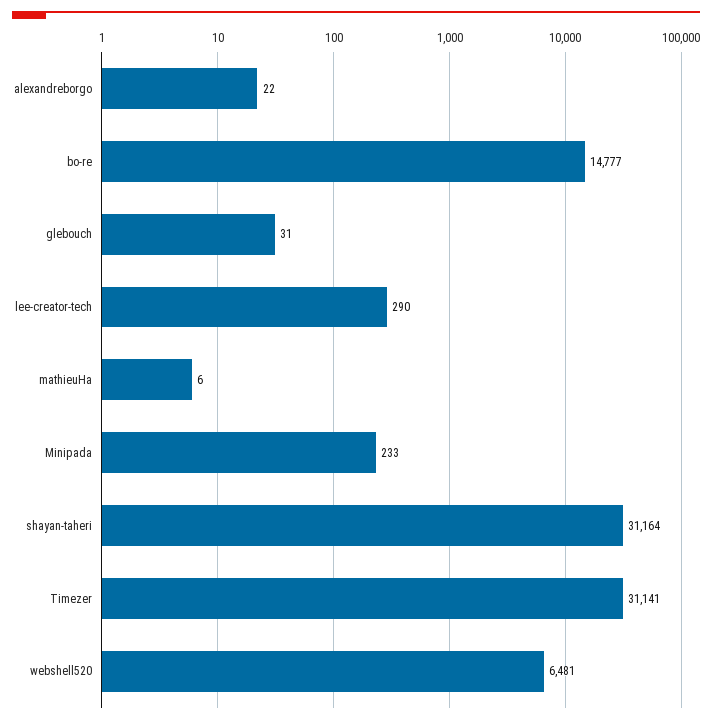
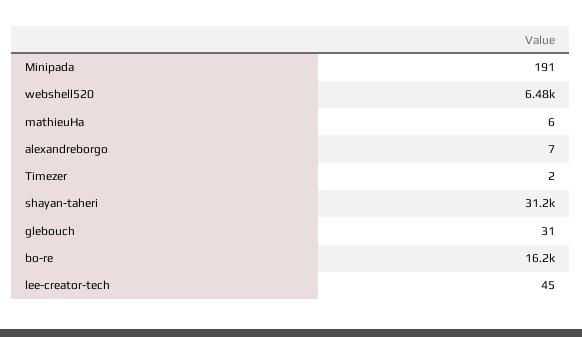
  {
-   "alexandreborgo": 22,
+   "alexandreborgo": 7,
-   "bo-re": 14777,
+   "bo-re": 16200,
    "glebouch": 31,
-   "lee-creator-tech": 290,
+   "lee-creator-tech": 45,
    "mathieuHa": 6,
-   "Minipada": 233,
+   "Minipada": 191,
    "shayan-taheri": 31164,
-   "Timezer": 31141,
+   "Timezer": 2,
    "webshell520": 6481
  }

